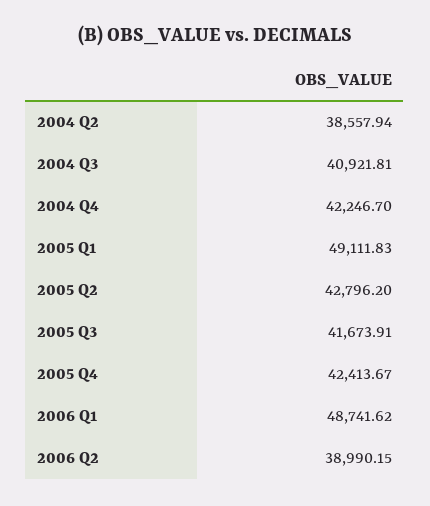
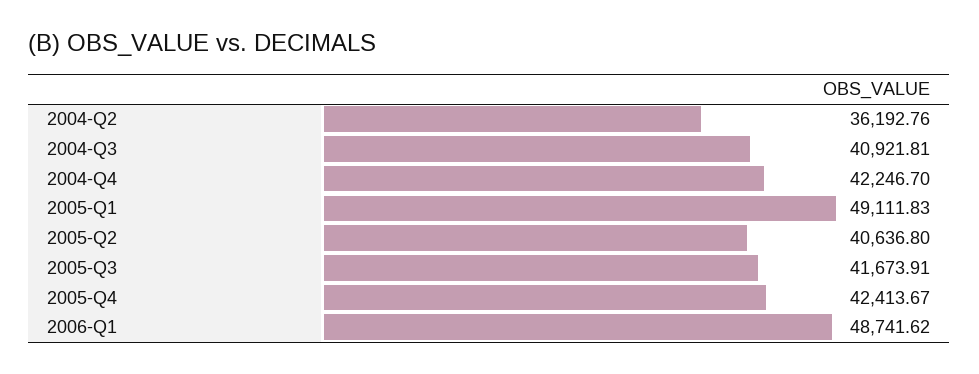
  {
-   "2004 Q2": 38557.94,
+   "2004 Q2": 36192.76,
    "2004 Q3": 40921.81,
    "2004 Q4": 42246.7,
    "2005 Q1": 49111.83,
-   "2005 Q2": 42796.2,
+   "2005 Q2": 40636.8,
    "2005 Q3": 41673.91,
    "2005 Q4": 42413.67,
-   "2006 Q1": 48741.62,
+   "2006 Q1": 48741.62
-   "2006 Q2": 38990.15
  }

